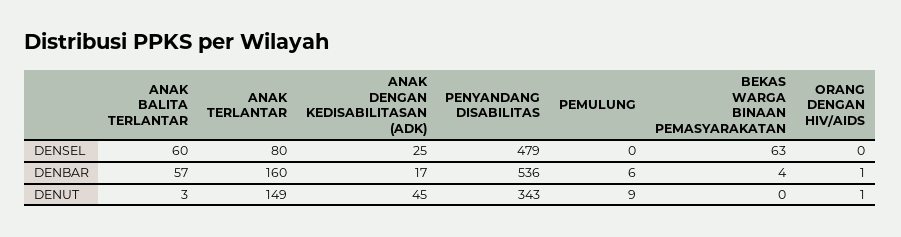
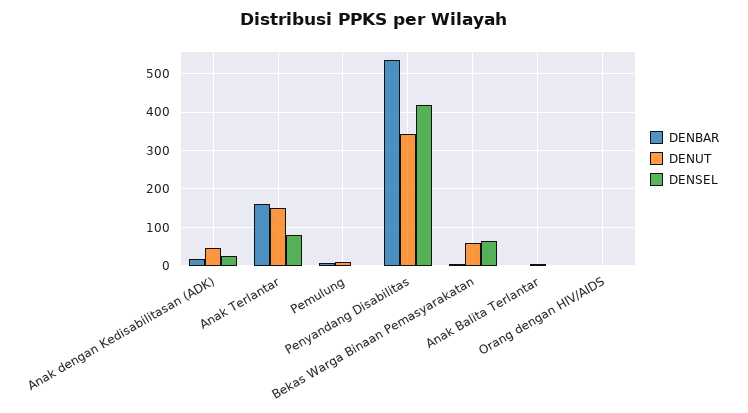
  {
    "DENSEL": {
-     "ANAK BALITA TERLANTAR": 60,
+     "ANAK BALITA TERLANTAR": 0,
      "ANAK TERLANTAR": 80,
      "ANAK DENGAN KEDISABILITASAN (ADK)": 25,
-     "PENYANDANG DISABILITAS": 479,
+     "PENYANDANG DISABILITAS": 420,
      "PEMULUNG": 0,
      "BEKAS WARGA BINAAN PEMASYARAKATAN": 63,
      "ORANG DENGAN HIV/AIDS": 0
    },
    "DENBAR": {
-     "ANAK BALITA TERLANTAR": 57,
+     "ANAK BALITA TERLANTAR": 0,
      "ANAK TERLANTAR": 160,
      "ANAK DENGAN KEDISABILITASAN (ADK)": 17,
      "PENYANDANG DISABILITAS": 536,
      "PEMULUNG": 6,
      "BEKAS WARGA BINAAN PEMASYARAKATAN": 4,
      "ORANG DENGAN HIV/AIDS": 1
    },
    "DENUT": {
      "ANAK BALITA TERLANTAR": 3,
      "ANAK TERLANTAR": 149,
      "ANAK DENGAN KEDISABILITASAN (ADK)": 45,
      "PENYANDANG DISABILITAS": 343,
      "PEMULUNG": 9,
-     "BEKAS WARGA BINAAN PEMASYARAKATAN": 0,
+     "BEKAS WARGA BINAAN PEMASYARAKATAN": 60,
      "ORANG DENGAN HIV/AIDS": 1
    }
  }

